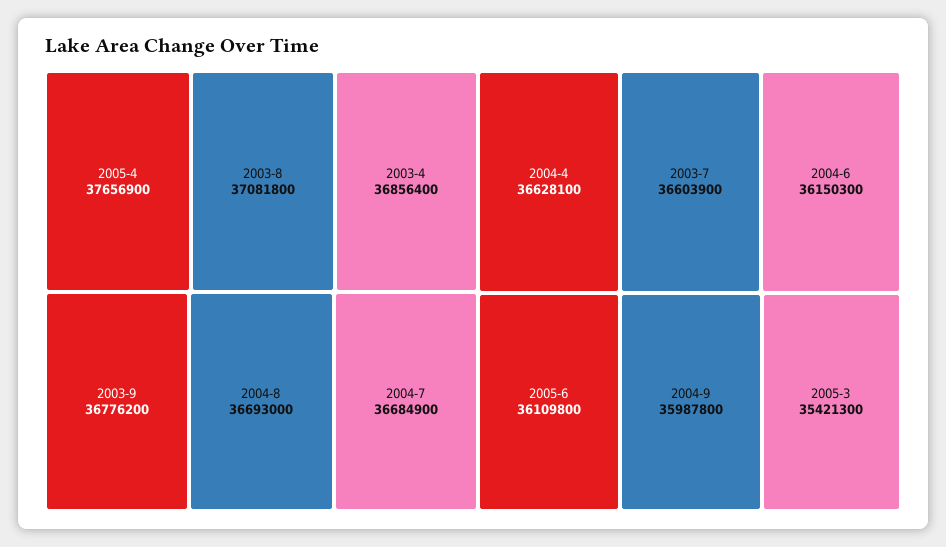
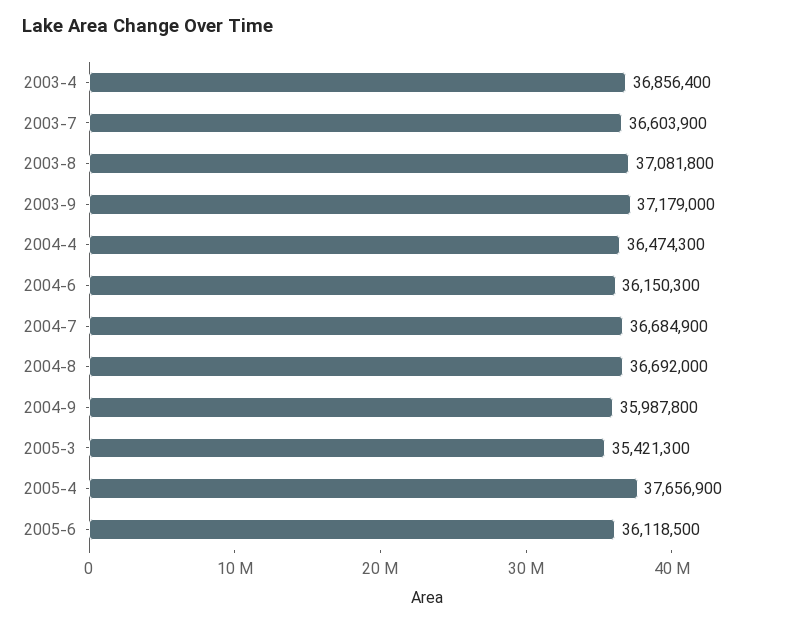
  {
    "2005-4": 37656900,
    "2003-8": 37081800,
    "2003-4": 36856400,
-   "2003-9": 36776200,
+   "2003-9": 37179000,
-   "2004-8": 36693000,
+   "2004-8": 36692000,
    "2004-7": 36684900,
-   "2004-4": 36628100,
+   "2004-4": 36474300,
    "2003-7": 36603900,
    "2004-6": 36150300,
-   "2005-6": 36109800,
+   "2005-6": 36118500,
    "2004-9": 35987800,
    "2005-3": 35421300
  }

